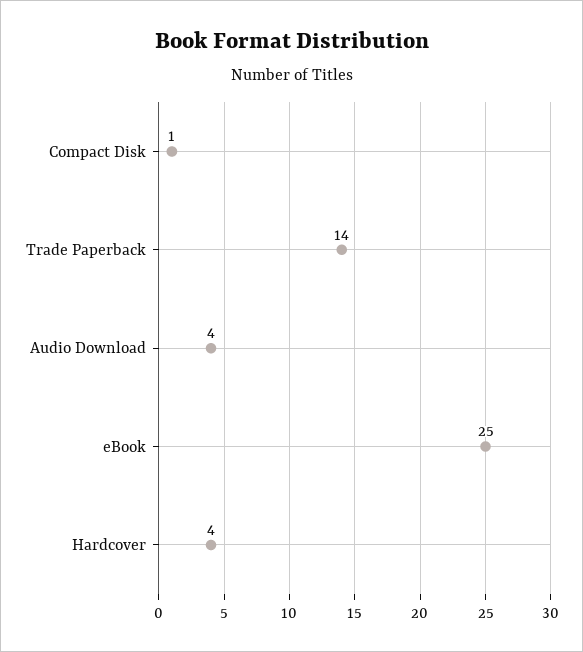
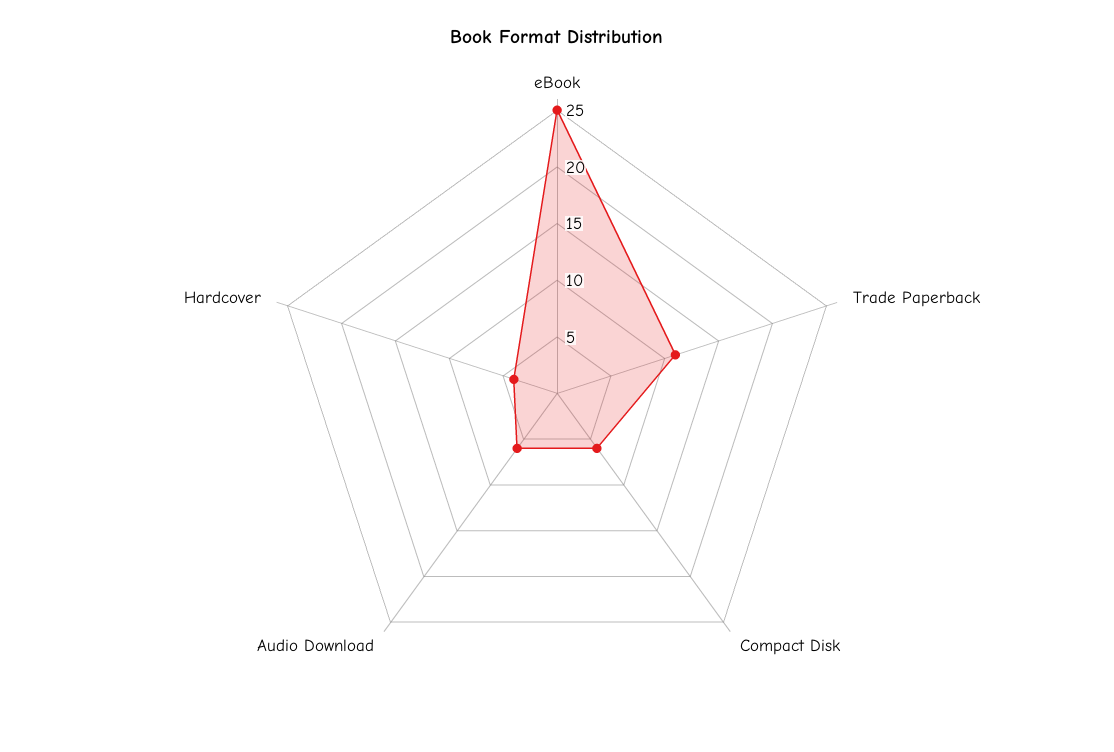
  {
-   "Compact Disk": 1,
+   "Compact Disk": 6,
-   "Trade Paperback": 14,
+   "Trade Paperback": 11,
-   "Audio Download": 4,
+   "Audio Download": 6,
    "eBook": 25,
    "Hardcover": 4
  }

